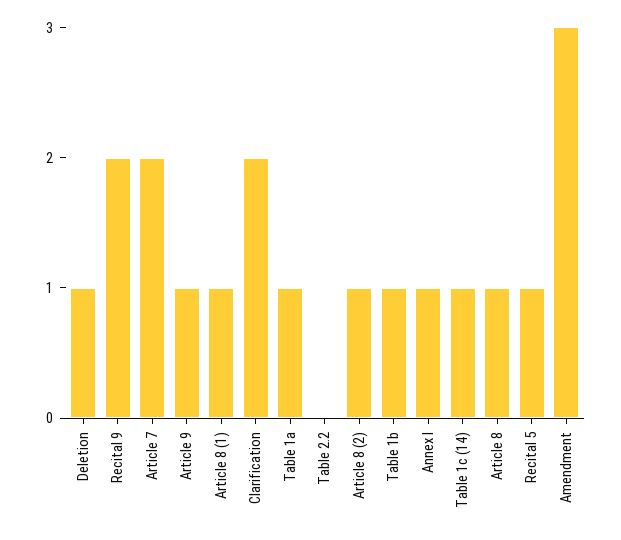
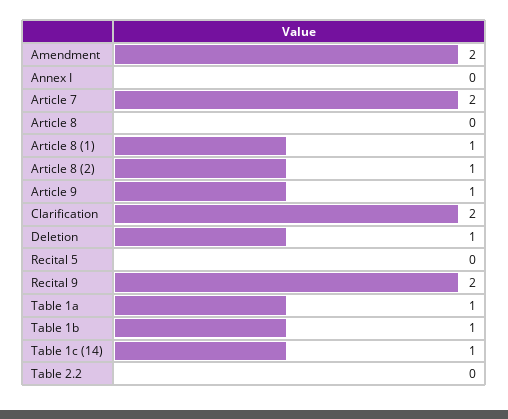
  {
    "Deletion": 1,
    "Recital 9": 2,
    "Article 7": 2,
    "Article 9": 1,
    "Article 8 (1)": 1,
    "Clarification": 2,
    "Table 1a": 1,
    "Table 2.2": 0,
    "Article 8 (2)": 1,
    "Table 1b": 1,
-   "Annex I": 1,
+   "Annex I": 0,
    "Table 1c (14)": 1,
-   "Article 8": 1,
+   "Article 8": 0,
-   "Recital 5": 1,
+   "Recital 5": 0,
-   "Amendment": 3
+   "Amendment": 2
  }

